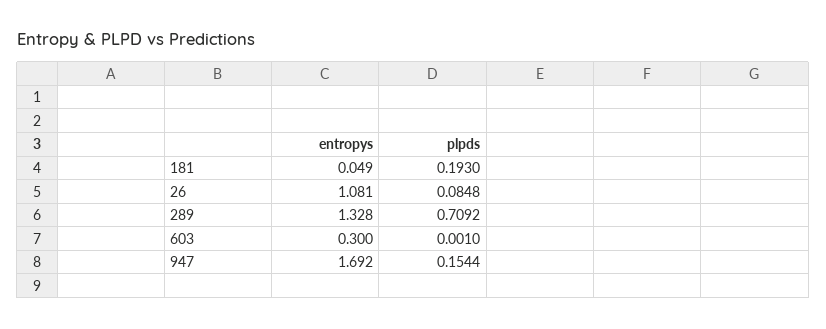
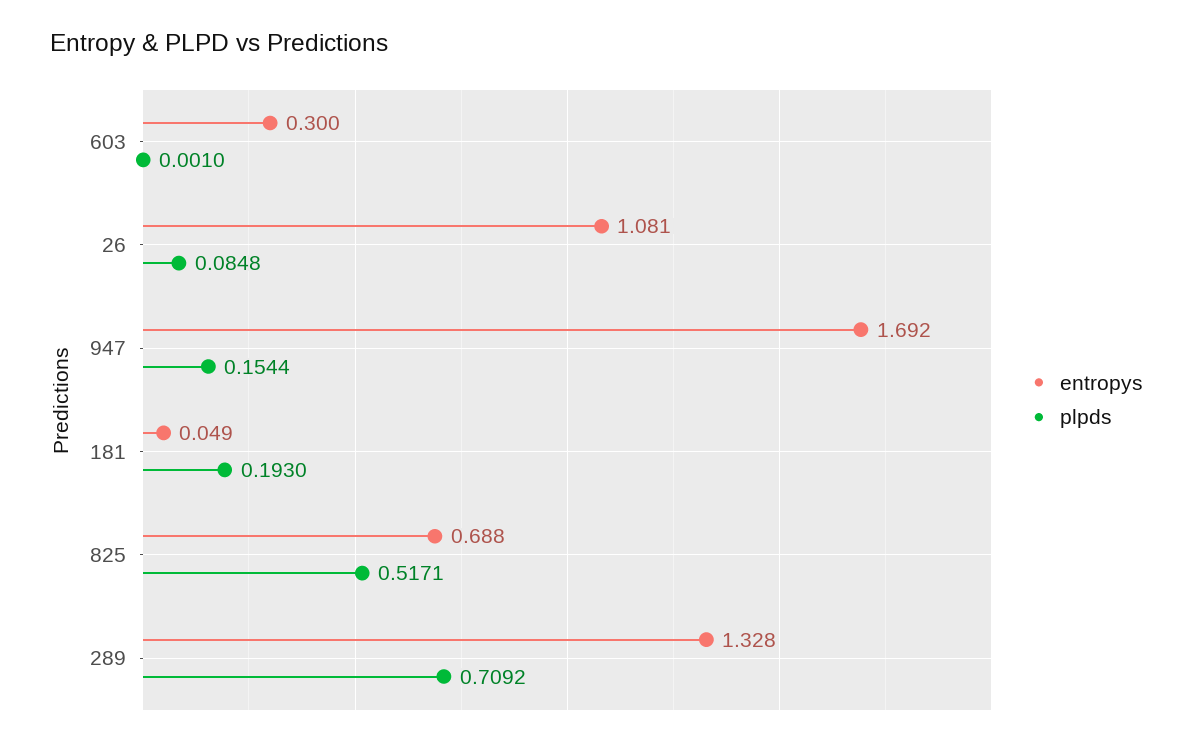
  {
    "entropys": {
      "181": 0.049,
      "26": 1.081,
      "289": 1.328,
      "603": 0.3,
-     "947": 1.692
+     "947": 1.692,
+     "825": 0.688
    },
    "plpds": {
      "181": 0.193,
      "26": 0.0848,
      "289": 0.7092,
      "603": 0.001,
-     "947": 0.1544
+     "947": 0.1544,
+     "825": 0.5171
    }
  }

